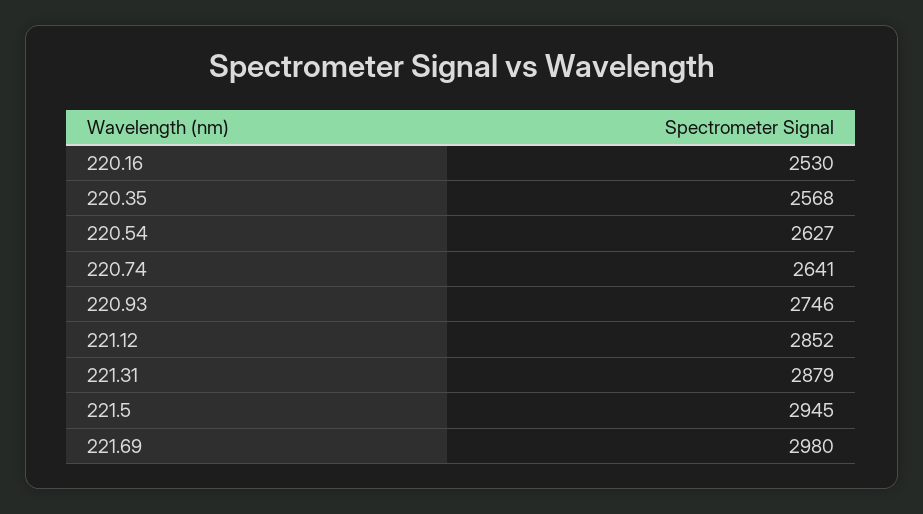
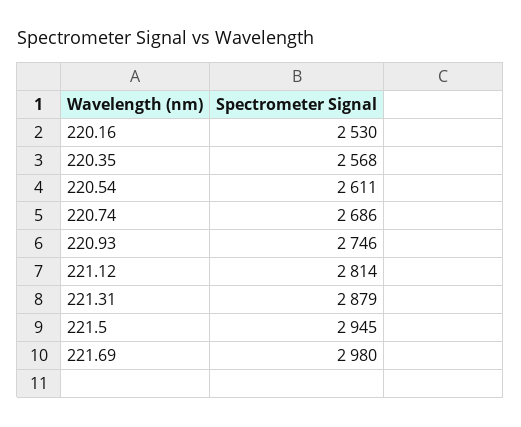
  {
    "220.16": 2530,
    "220.35": 2568,
-   "220.54": 2627,
+   "220.54": 2611,
-   "220.74": 2641,
+   "220.74": 2686,
    "220.93": 2746,
-   "221.12": 2852,
+   "221.12": 2814,
    "221.31": 2879,
    "221.5": 2945,
    "221.69": 2980
  }

